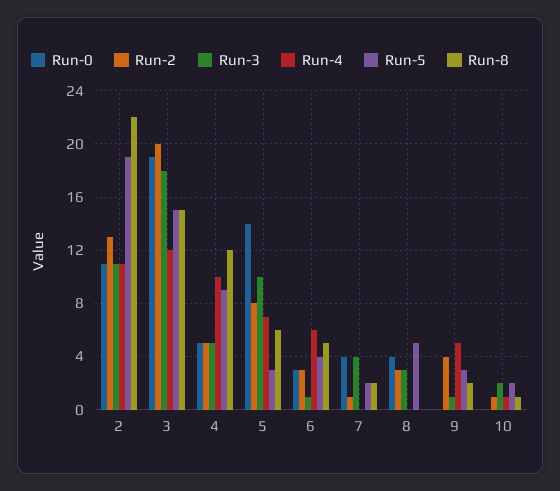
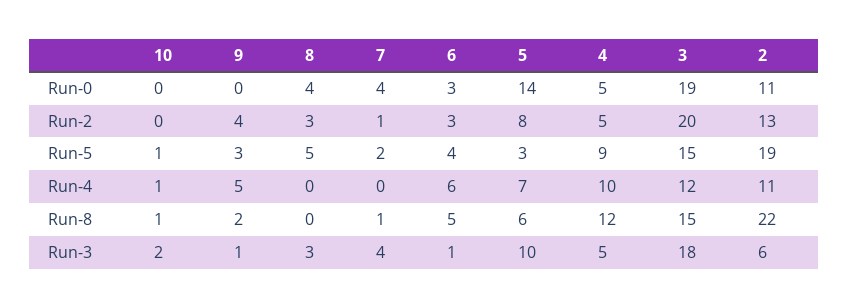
  {
    "Run-0": {
      "2": 11,
      "3": 19,
      "4": 5,
      "5": 14,
      "6": 3,
      "7": 4,
      "8": 4,
      "9": 0,
      "10": 0
    },
    "Run-2": {
      "2": 13,
      "3": 20,
      "4": 5,
      "5": 8,
      "6": 3,
      "7": 1,
      "8": 3,
      "9": 4,
-     "10": 1
+     "10": 0
    },
    "Run-3": {
-     "2": 11,
+     "2": 6,
      "3": 18,
      "4": 5,
      "5": 10,
      "6": 1,
      "7": 4,
      "8": 3,
      "9": 1,
      "10": 2
    },
    "Run-4": {
      "2": 11,
      "3": 12,
      "4": 10,
      "5": 7,
      "6": 6,
      "7": 0,
      "8": 0,
      "9": 5,
      "10": 1
    },
    "Run-5": {
      "2": 19,
      "3": 15,
      "4": 9,
      "5": 3,
      "6": 4,
      "7": 2,
      "8": 5,
      "9": 3,
-     "10": 2
+     "10": 1
    },
    "Run-8": {
      "2": 22,
      "3": 15,
      "4": 12,
      "5": 6,
      "6": 5,
-     "7": 2,
+     "7": 1,
      "8": 0,
      "9": 2,
      "10": 1
    }
  }

